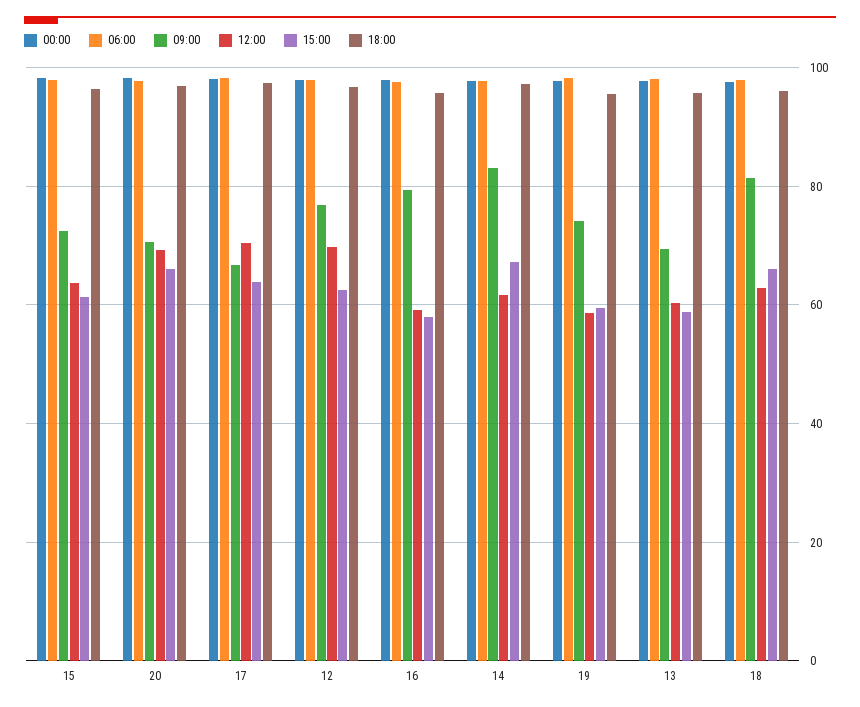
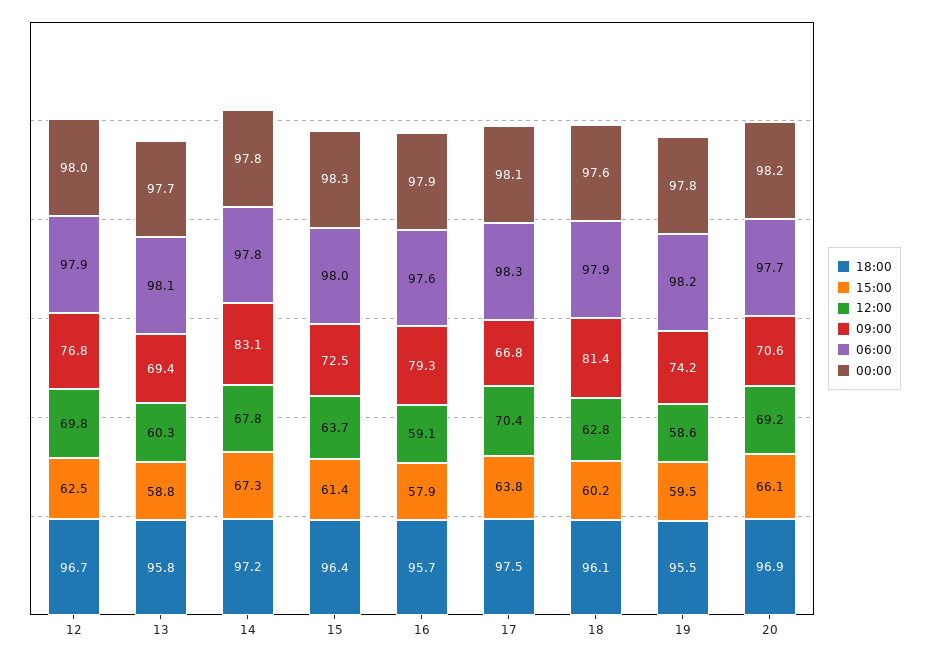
  {
    "00:00": {
      "15": 98.3,
      "20": 98.2,
      "17": 98.1,
      "12": 98,
      "16": 97.9,
      "14": 97.8,
      "19": 97.8,
      "13": 97.7,
      "18": 97.6
    },
    "06:00": {
      "15": 98,
      "20": 97.7,
      "17": 98.3,
      "12": 97.9,
      "16": 97.6,
      "14": 97.8,
      "19": 98.2,
      "13": 98.1,
      "18": 97.9
    },
    "09:00": {
      "15": 72.5,
      "20": 70.6,
      "17": 66.8,
      "12": 76.8,
      "16": 79.3,
      "14": 83.1,
      "19": 74.2,
      "13": 69.4,
      "18": 81.4
    },
    "12:00": {
      "15": 63.7,
      "20": 69.2,
      "17": 70.4,
      "12": 69.8,
      "16": 59.1,
-     "14": 62,
+     "14": 67.8,
      "19": 58.6,
      "13": 60.3,
      "18": 62.8
    },
    "15:00": {
      "15": 61.4,
      "20": 66.1,
      "17": 63.8,
      "12": 62.5,
      "16": 57.9,
      "14": 67.3,
      "19": 59.5,
      "13": 58.8,
-     "18": 66
+     "18": 60.2
    },
    "18:00": {
      "15": 96.4,
      "20": 96.9,
      "17": 97.5,
      "12": 96.7,
      "16": 95.7,
      "14": 97.2,
      "19": 95.5,
      "13": 95.8,
      "18": 96.1
    }
  }

